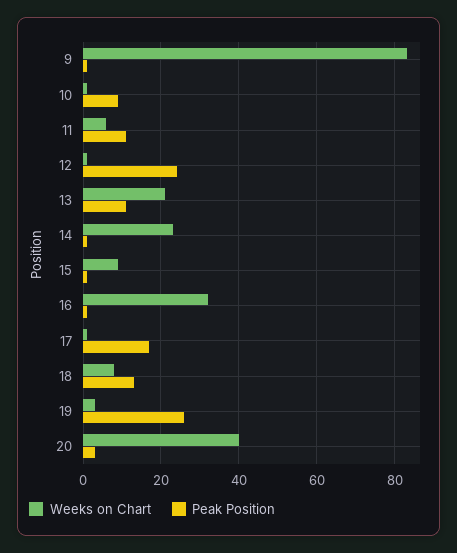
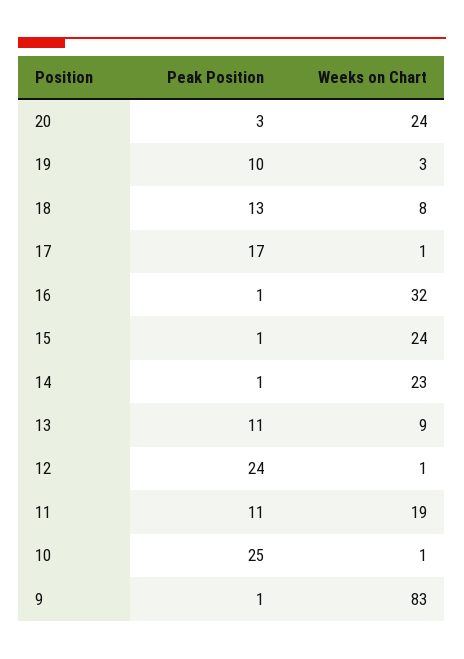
  {
    "Weeks on Chart": {
      "9": 83,
      "10": 1,
-     "11": 5,
+     "11": 19,
      "12": 1,
-     "13": 20,
+     "13": 9,
      "14": 23,
-     "15": 10,
+     "15": 24,
      "16": 32,
      "17": 1,
      "18": 8,
      "19": 3,
-     "20": 40
+     "20": 24
    },
    "Peak Position": {
      "9": 1,
-     "10": 10,
+     "10": 25,
      "11": 11,
      "12": 24,
      "13": 11,
      "14": 1,
      "15": 1,
      "16": 1,
      "17": 17,
      "18": 13,
-     "19": 25,
+     "19": 10,
      "20": 3
    }
  }

